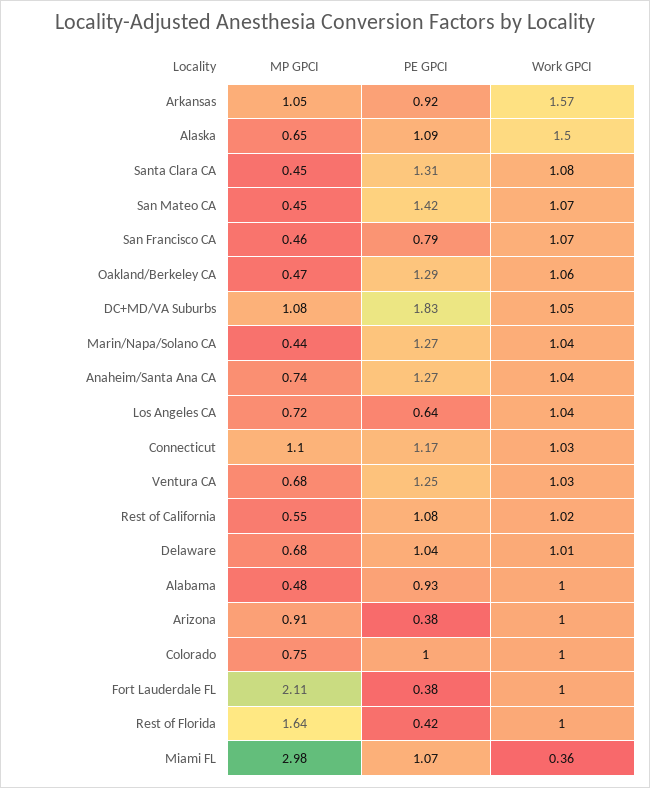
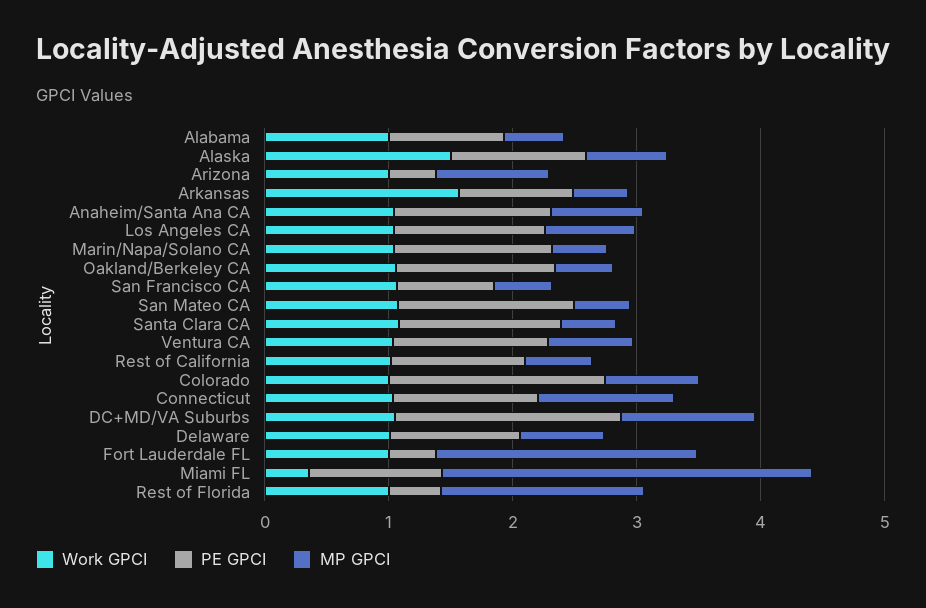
  {
    "MP GPCI": {
-     "Arkansas": 1.05,
+     "Arkansas": 0.4,
      "Alaska": 0.65,
      "Santa Clara CA": 0.45,
      "San Mateo CA": 0.45,
      "San Francisco CA": 0.46,
      "Oakland/Berkeley CA": 0.47,
      "DC+MD/VA Suburbs": 1.08,
      "Marin/Napa/Solano CA": 0.44,
      "Anaheim/Santa Ana CA": 0.74,
      "Los Angeles CA": 0.72,
      "Connecticut": 1.1,
      "Ventura CA": 0.68,
      "Rest of California": 0.55,
      "Delaware": 0.68,
      "Alabama": 0.48,
      "Arizona": 0.91,
      "Colorado": 0.75,
      "Fort Lauderdale FL": 2.11,
      "Rest of Florida": 1.64,
      "Miami FL": 2.98
    },
    "PE GPCI": {
      "Arkansas": 0.92,
      "Alaska": 1.09,
      "Santa Clara CA": 1.31,
      "San Mateo CA": 1.42,
      "San Francisco CA": 0.79,
      "Oakland/Berkeley CA": 1.29,
      "DC+MD/VA Suburbs": 1.83,
      "Marin/Napa/Solano CA": 1.27,
      "Anaheim/Santa Ana CA": 1.27,
-     "Los Angeles CA": 0.64,
+     "Los Angeles CA": 1.2,
      "Connecticut": 1.17,
      "Ventura CA": 1.25,
      "Rest of California": 1.08,
      "Delaware": 1.04,
      "Alabama": 0.93,
      "Arizona": 0.38,
-     "Colorado": 1,
+     "Colorado": 1.8,
      "Fort Lauderdale FL": 0.38,
      "Rest of Florida": 0.42,
      "Miami FL": 1.07
    },
    "Work GPCI": {
      "Arkansas": 1.57,
      "Alaska": 1.5,
      "Santa Clara CA": 1.08,
      "San Mateo CA": 1.07,
      "San Francisco CA": 1.07,
      "Oakland/Berkeley CA": 1.06,
      "DC+MD/VA Suburbs": 1.05,
      "Marin/Napa/Solano CA": 1.04,
      "Anaheim/Santa Ana CA": 1.04,
      "Los Angeles CA": 1.04,
      "Connecticut": 1.03,
      "Ventura CA": 1.03,
      "Rest of California": 1.02,
      "Delaware": 1.01,
      "Alabama": 1,
      "Arizona": 1,
      "Colorado": 1,
      "Fort Lauderdale FL": 1,
      "Rest of Florida": 1,
      "Miami FL": 0.36
    }
  }

